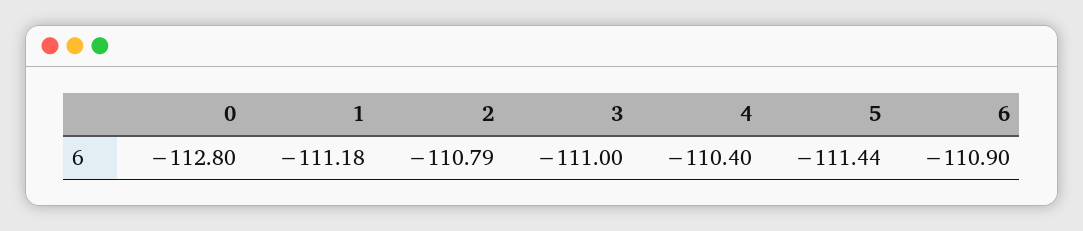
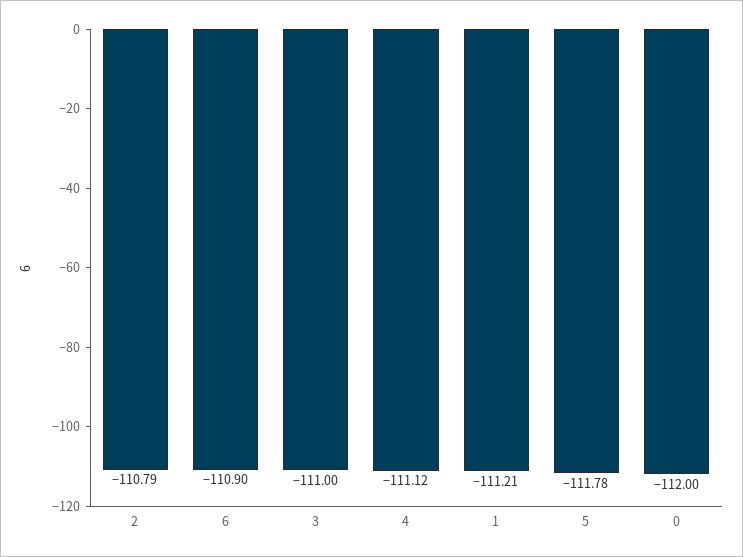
  {
-   "0": -112.8,
+   "0": -112,
-   "1": -111.18,
+   "1": -111.21,
    "2": -110.79,
    "3": -111,
-   "4": -110.4,
+   "4": -111.12,
-   "5": -111.44,
+   "5": -111.78,
    "6": -110.9
  }

